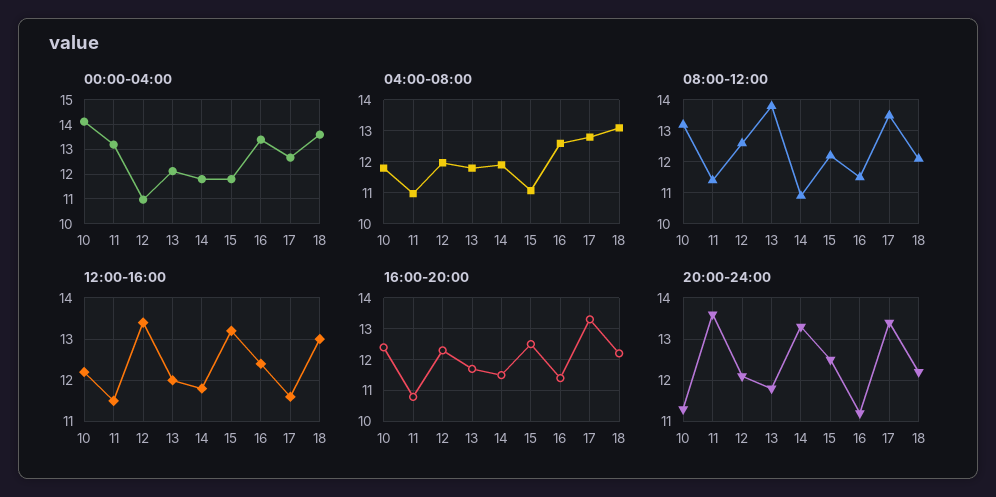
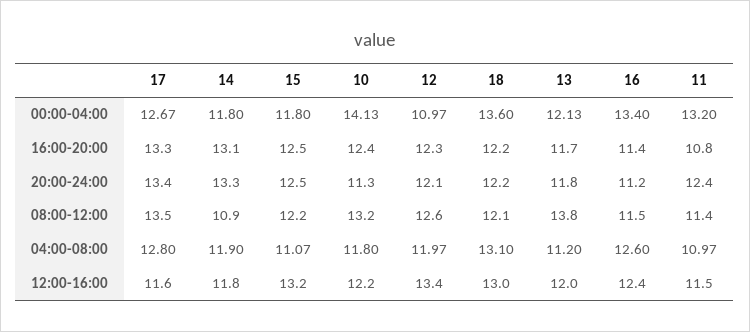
  {
    "00:00-04:00": {
      "10": 14.13,
      "11": 13.2,
      "12": 10.97,
      "13": 12.13,
      "14": 11.8,
      "15": 11.8,
      "16": 13.4,
      "17": 12.67,
      "18": 13.6
    },
    "04:00-08:00": {
      "10": 11.8,
      "11": 10.97,
      "12": 11.97,
-     "13": 11.8,
+     "13": 11.2,
      "14": 11.9,
      "15": 11.07,
      "16": 12.6,
      "17": 12.8,
      "18": 13.1
    },
    "08:00-12:00": {
      "10": 13.2,
      "11": 11.4,
      "12": 12.6,
      "13": 13.8,
      "14": 10.9,
      "15": 12.2,
      "16": 11.5,
      "17": 13.5,
      "18": 12.1
    },
    "12:00-16:00": {
      "10": 12.2,
      "11": 11.5,
      "12": 13.4,
      "13": 12,
      "14": 11.8,
      "15": 13.2,
      "16": 12.4,
      "17": 11.6,
      "18": 13
    },
    "16:00-20:00": {
      "10": 12.4,
      "11": 10.8,
      "12": 12.3,
      "13": 11.7,
-     "14": 11.5,
+     "14": 13.1,
      "15": 12.5,
      "16": 11.4,
      "17": 13.3,
      "18": 12.2
    },
    "20:00-24:00": {
      "10": 11.3,
-     "11": 13.5,
+     "11": 12.4,
      "12": 12.1,
      "13": 11.8,
      "14": 13.3,
      "15": 12.5,
      "16": 11.2,
      "17": 13.4,
      "18": 12.2
    }
  }

